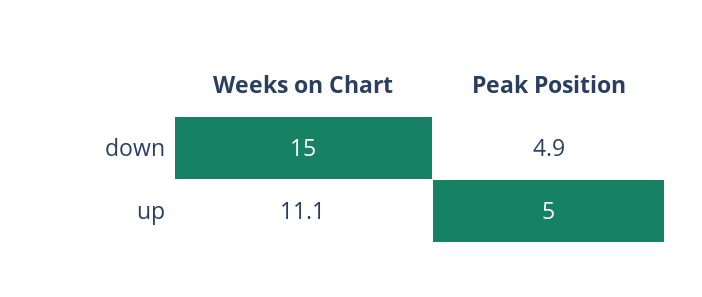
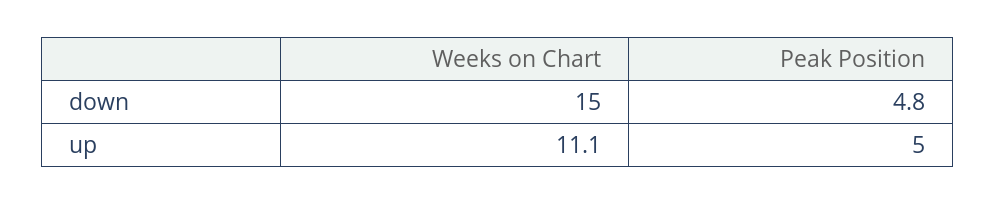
  {
    "Weeks on Chart": {
      "down": 15,
      "up": 11.1
    },
    "Peak Position": {
-     "down": 4.9,
+     "down": 4.8,
      "up": 5
    }
  }

